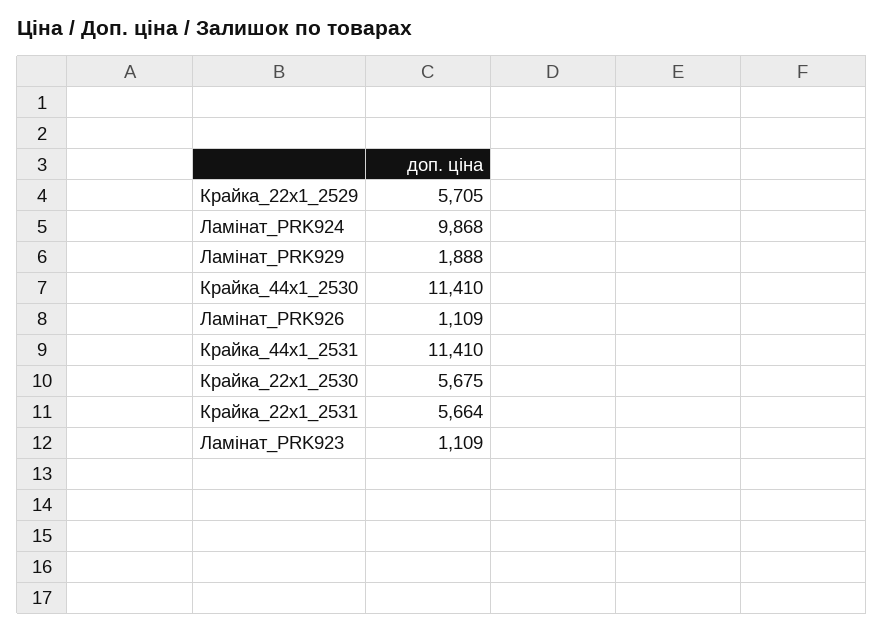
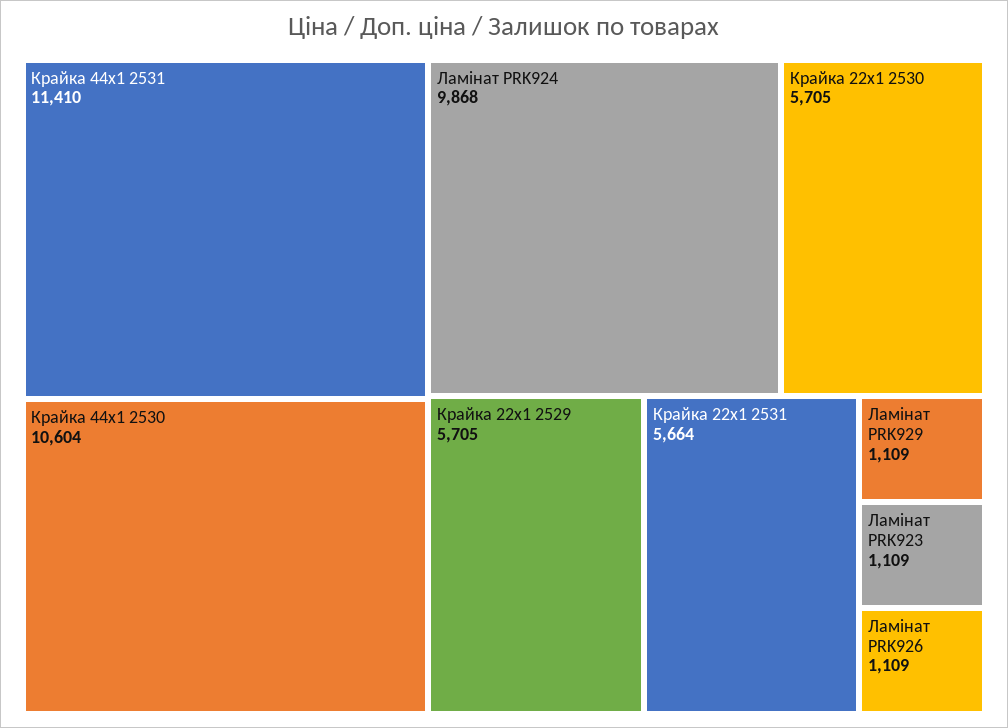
  {
    "Крайка_22x1_2529": 5705,
    "Ламінат_PRK924": 9868,
-   "Ламінат_PRK929": 1888,
+   "Ламінат_PRK929": 1109,
-   "Крайка_44x1_2530": 11410,
+   "Крайка_44x1_2530": 10604,
    "Ламінат_PRK926": 1109,
    "Крайка_44x1_2531": 11410,
-   "Крайка_22x1_2530": 5675,
+   "Крайка_22x1_2530": 5705,
    "Крайка_22x1_2531": 5664,
    "Ламінат_PRK923": 1109
  }

